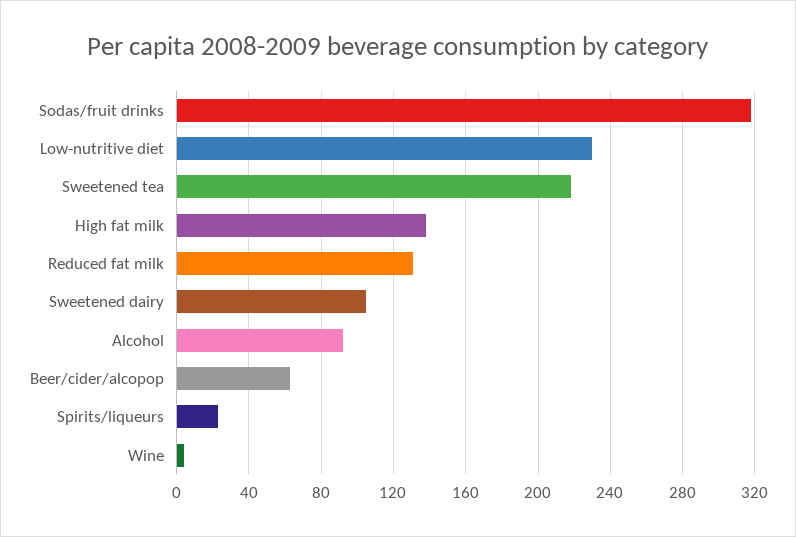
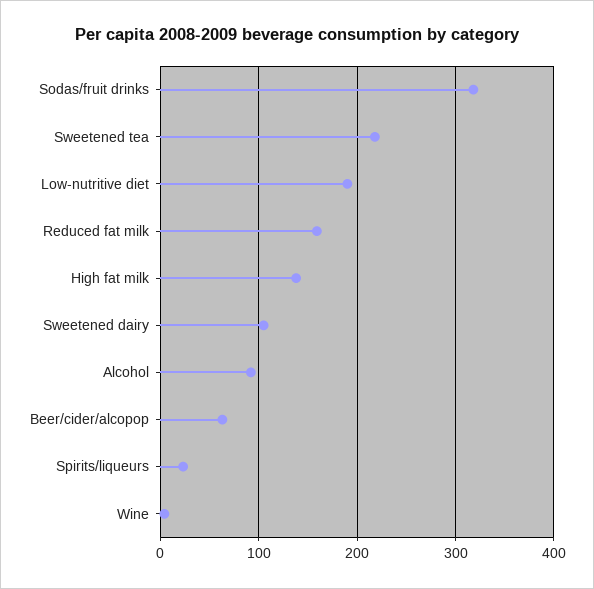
  {
    "Sodas/fruit drinks": 320,
-   "Low-nutritive diet": 230,
+   "Low-nutritive diet": 190,
    "Sweetened tea": 220,
    "High fat milk": 140,
-   "Reduced fat milk": 130,
+   "Reduced fat milk": 160,
    "Sweetened dairy": 105,
    "Alcohol": 90,
    "Beer/cider/alcopop": 65,
    "Spirits/liqueurs": 25,
    "Wine": 5
  }

